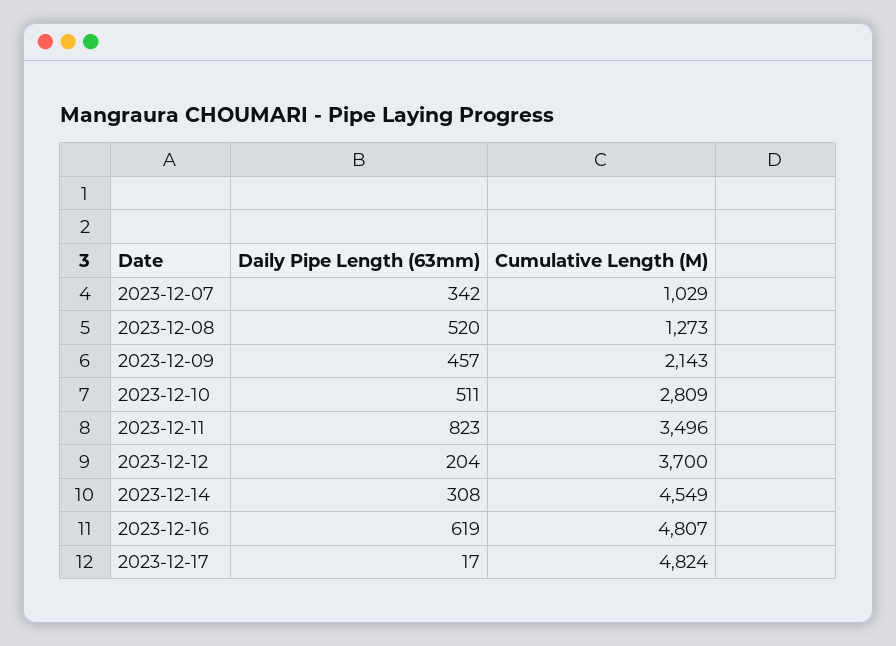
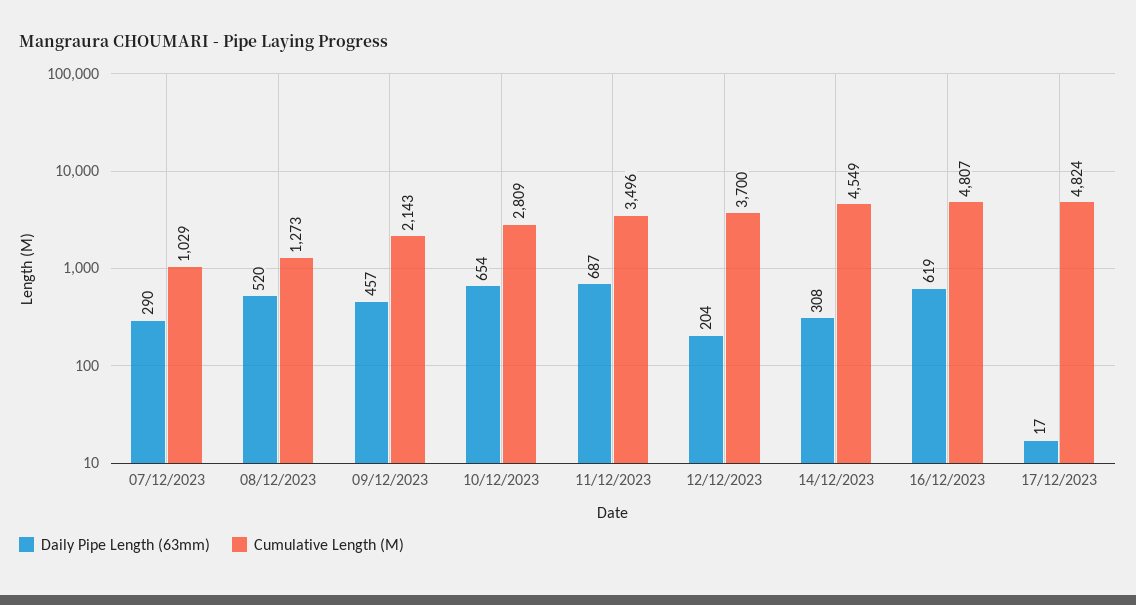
  {
    "Daily Pipe Length (63mm)": {
-     "2023-12-07": 342,
+     "2023-12-07": 290,
      "2023-12-08": 520,
      "2023-12-09": 457,
-     "2023-12-10": 511,
+     "2023-12-10": 654,
-     "2023-12-11": 823,
+     "2023-12-11": 687,
      "2023-12-12": 204,
      "2023-12-14": 308,
      "2023-12-16": 619,
      "2023-12-17": 17
    },
    "Cumulative Length (M)": {
      "2023-12-07": 1029,
      "2023-12-08": 1273,
      "2023-12-09": 2143,
      "2023-12-10": 2809,
      "2023-12-11": 3496,
      "2023-12-12": 3700,
      "2023-12-14": 4549,
      "2023-12-16": 4807,
      "2023-12-17": 4824
    }
  }

